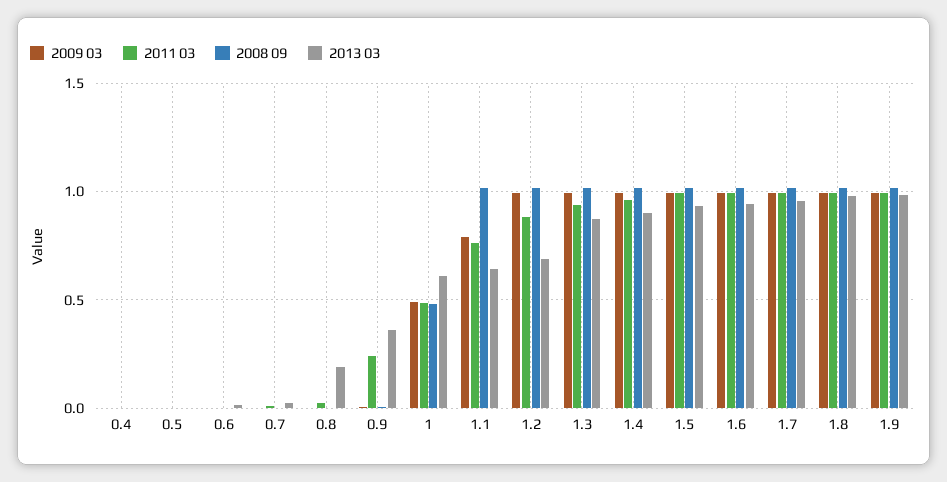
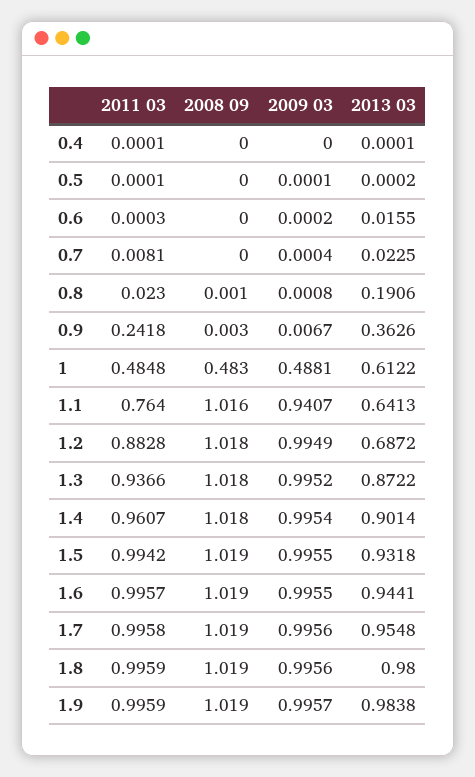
  {
    "2009 03": {
      "0.4": 0,
      "0.5": 0.0001,
      "0.6": 0.0002,
      "0.7": 0.0004,
      "0.8": 0.0008,
      "0.9": 0.0067,
      "1": 0.4881,
-     "1.1": 0.8,
+     "1.1": 0.9407,
      "1.2": 0.9949,
      "1.3": 0.9952,
      "1.4": 0.9954,
      "1.5": 0.9955,
      "1.6": 0.9955,
      "1.7": 0.9956,
      "1.8": 0.9956,
      "1.9": 0.9957
    },
    "2011 03": {
      "0.4": 0.0001,
      "0.5": 0.0001,
      "0.6": 0.0003,
      "0.7": 0.0081,
      "0.8": 0.023,
      "0.9": 0.2418,
      "1": 0.4848,
      "1.1": 0.764,
      "1.2": 0.8828,
      "1.3": 0.9366,
      "1.4": 0.9607,
      "1.5": 0.9942,
      "1.6": 0.9957,
      "1.7": 0.9958,
      "1.8": 0.9959,
      "1.9": 0.9959
    },
    "2008 09": {
      "0.4": 0,
      "0.5": 0,
      "0.6": 0,
      "0.7": 0,
      "0.8": 0.001,
      "0.9": 0.003,
      "1": 0.483,
      "1.1": 1.016,
      "1.2": 1.018,
      "1.3": 1.018,
      "1.4": 1.018,
      "1.5": 1.019,
      "1.6": 1.019,
      "1.7": 1.019,
      "1.8": 1.019,
      "1.9": 1.019
    },
    "2013 03": {
      "0.4": 0.0001,
      "0.5": 0.0002,
      "0.6": 0.0155,
      "0.7": 0.0225,
      "0.8": 0.1906,
      "0.9": 0.3626,
      "1": 0.6122,
      "1.1": 0.6413,
      "1.2": 0.6872,
      "1.3": 0.8722,
      "1.4": 0.9014,
      "1.5": 0.9318,
      "1.6": 0.9441,
      "1.7": 0.9548,
      "1.8": 0.98,
      "1.9": 0.9838
    }
  }

